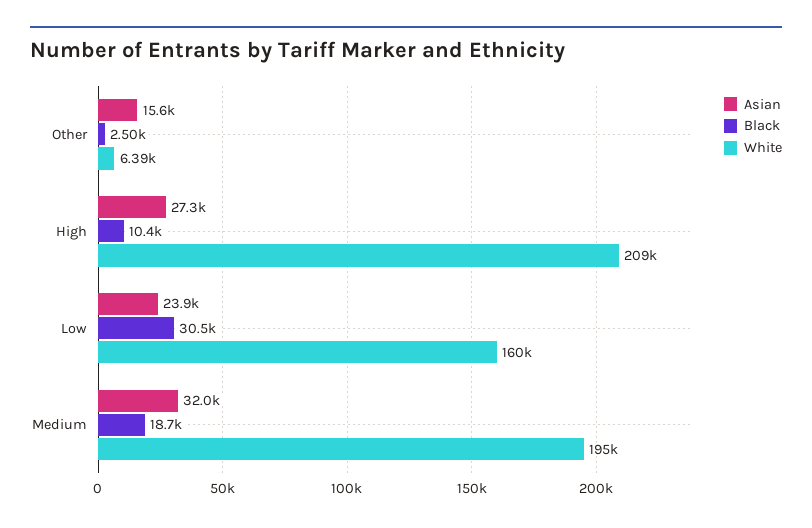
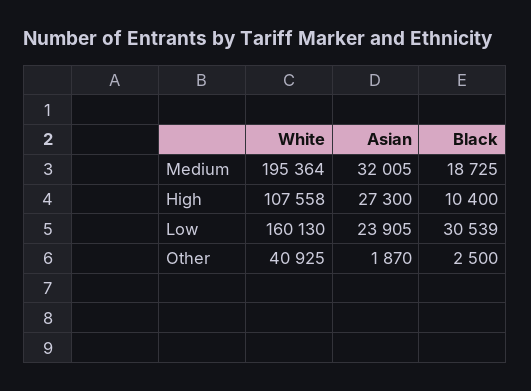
  {
    "Asian": {
-     "Other": 15600,
+     "Other": 1870,
      "High": 27300,
      "Low": 23905,
      "Medium": 32005
    },
    "Black": {
      "Other": 2500,
      "High": 10400,
      "Low": 30539,
      "Medium": 18725
    },
    "White": {
-     "Other": 6390,
+     "Other": 40925,
-     "High": 209000,
+     "High": 107558,
      "Low": 160130,
      "Medium": 195364
    }
  }

